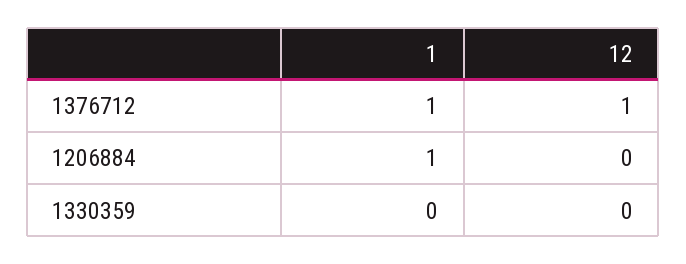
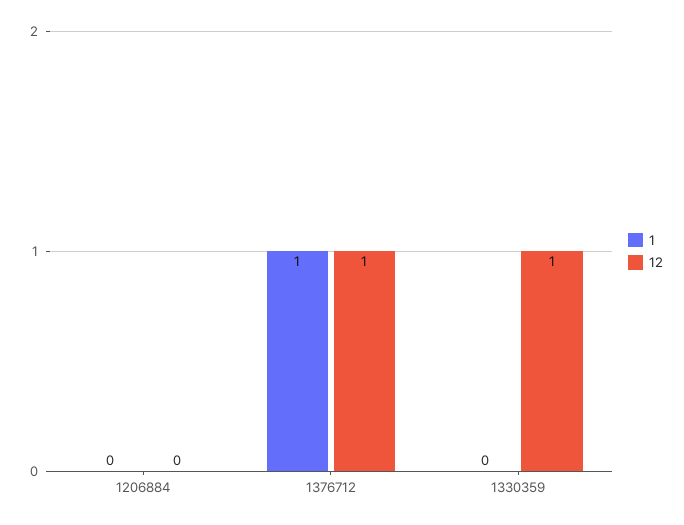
  {
    "1": {
      "1376712": 1,
-     "1206884": 1,
+     "1206884": 0,
      "1330359": 0
    },
    "12": {
      "1376712": 1,
      "1206884": 0,
-     "1330359": 0
+     "1330359": 1
    }
  }

